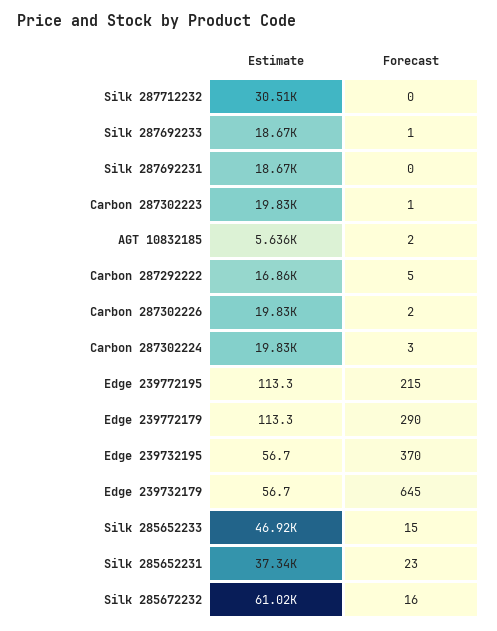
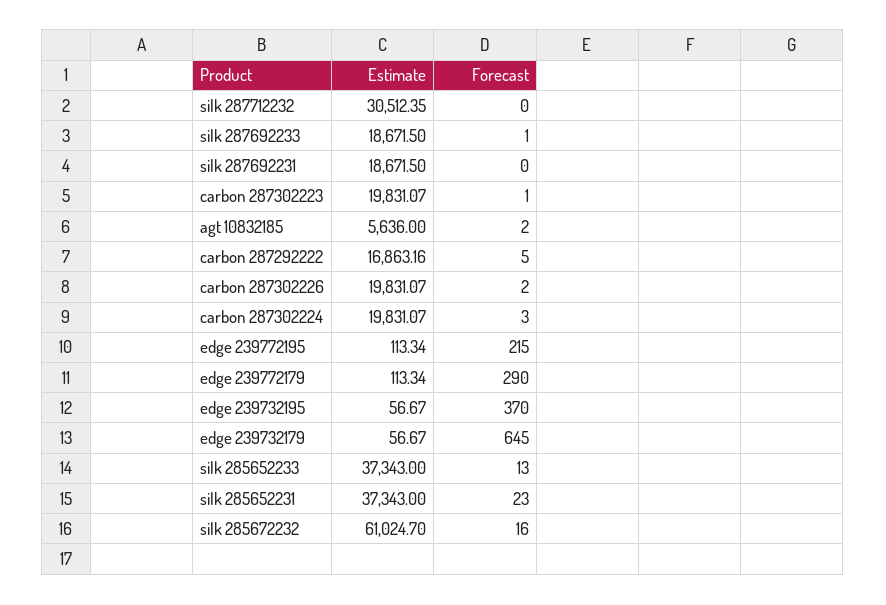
  {
    "Estimate": {
      "Silk 287712232": 30512.35,
      "Silk 287692233": 18671.5,
      "Silk 287692231": 18671.5,
      "Carbon 287302223": 19831.07,
      "AGT 10832185": 5636,
      "Carbon 287292222": 16863.16,
      "Carbon 287302226": 19831.07,
      "Carbon 287302224": 19831.07,
      "Edge 239772195": 113.34,
      "Edge 239772179": 113.34,
      "Edge 239732195": 56.67,
      "Edge 239732179": 56.67,
-     "Silk 285652233": 46920,
+     "Silk 285652233": 37343,
      "Silk 285652231": 37343,
      "Silk 285672232": 61024.7
    },
    "Forecast": {
      "Silk 287712232": 0,
      "Silk 287692233": 1,
      "Silk 287692231": 0,
      "Carbon 287302223": 1,
      "AGT 10832185": 2,
      "Carbon 287292222": 5,
      "Carbon 287302226": 2,
      "Carbon 287302224": 3,
      "Edge 239772195": 215,
      "Edge 239772179": 290,
      "Edge 239732195": 370,
      "Edge 239732179": 645,
-     "Silk 285652233": 15,
+     "Silk 285652233": 13,
      "Silk 285652231": 23,
      "Silk 285672232": 16
    }
  }

